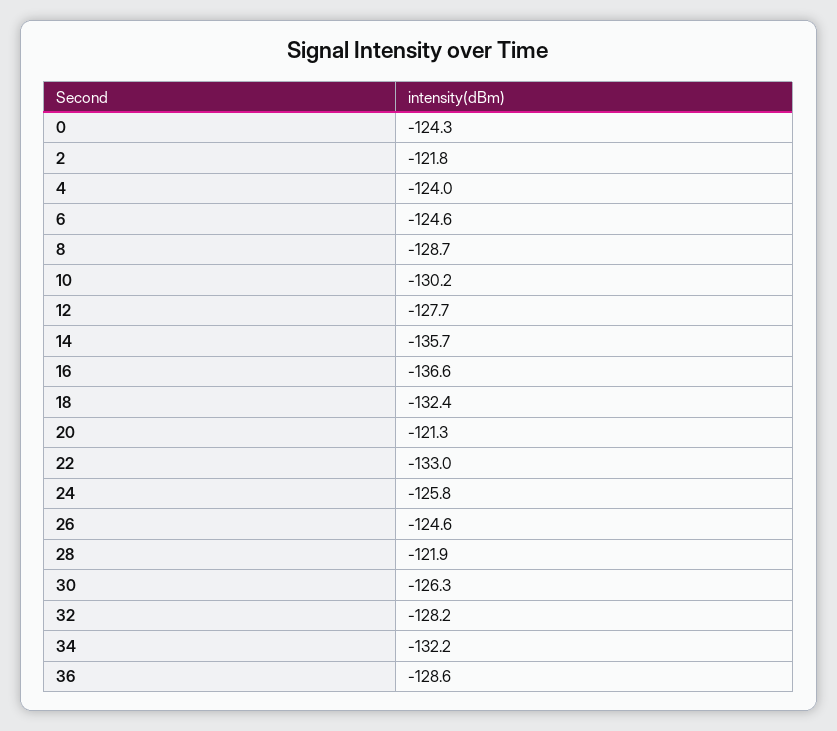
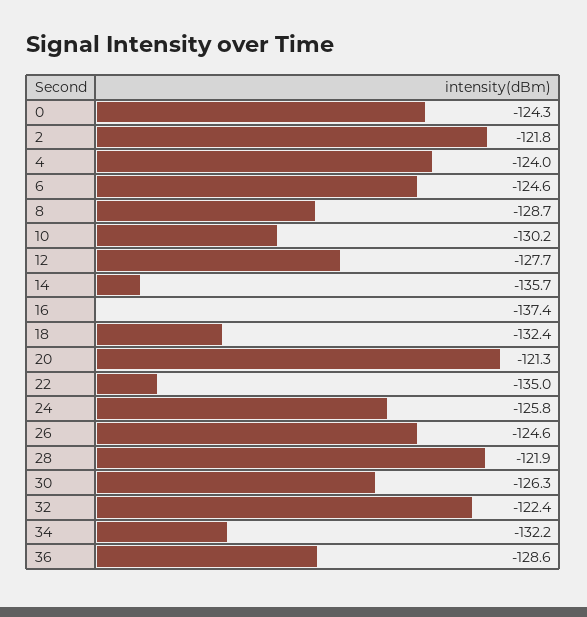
  {
    "0": -124.3,
    "2": -121.8,
    "4": -124,
    "6": -124.6,
    "8": -128.7,
    "10": -130.2,
    "12": -127.7,
    "14": -135.7,
-   "16": -136.6,
+   "16": -137.4,
    "18": -132.4,
    "20": -121.3,
-   "22": -133,
+   "22": -135,
    "24": -125.8,
    "26": -124.6,
    "28": -121.9,
    "30": -126.3,
-   "32": -128.2,
+   "32": -122.4,
    "34": -132.2,
    "36": -128.6
  }

